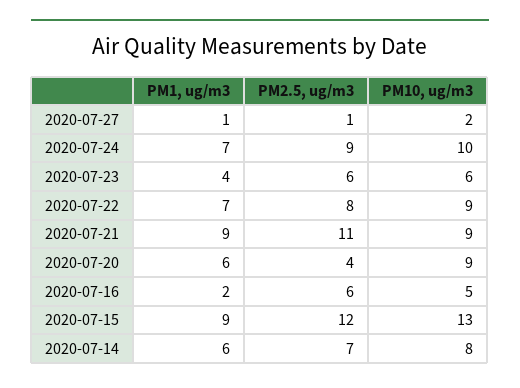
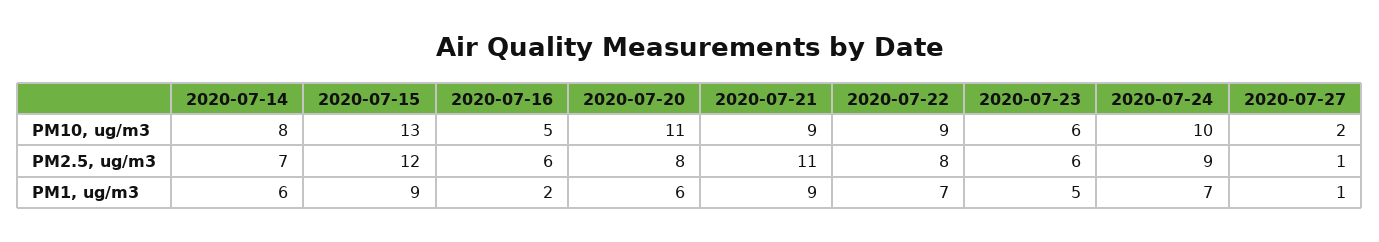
  {
    "PM1, ug/m3": {
      "2020-07-27": 1,
      "2020-07-24": 7,
-     "2020-07-23": 4,
+     "2020-07-23": 5,
      "2020-07-22": 7,
      "2020-07-21": 9,
      "2020-07-20": 6,
      "2020-07-16": 2,
      "2020-07-15": 9,
      "2020-07-14": 6
    },
    "PM2.5, ug/m3": {
      "2020-07-27": 1,
      "2020-07-24": 9,
      "2020-07-23": 6,
      "2020-07-22": 8,
      "2020-07-21": 11,
-     "2020-07-20": 4,
+     "2020-07-20": 8,
      "2020-07-16": 6,
      "2020-07-15": 12,
      "2020-07-14": 7
    },
    "PM10, ug/m3": {
      "2020-07-27": 2,
      "2020-07-24": 10,
      "2020-07-23": 6,
      "2020-07-22": 9,
      "2020-07-21": 9,
-     "2020-07-20": 9,
+     "2020-07-20": 11,
      "2020-07-16": 5,
      "2020-07-15": 13,
      "2020-07-14": 8
    }
  }

